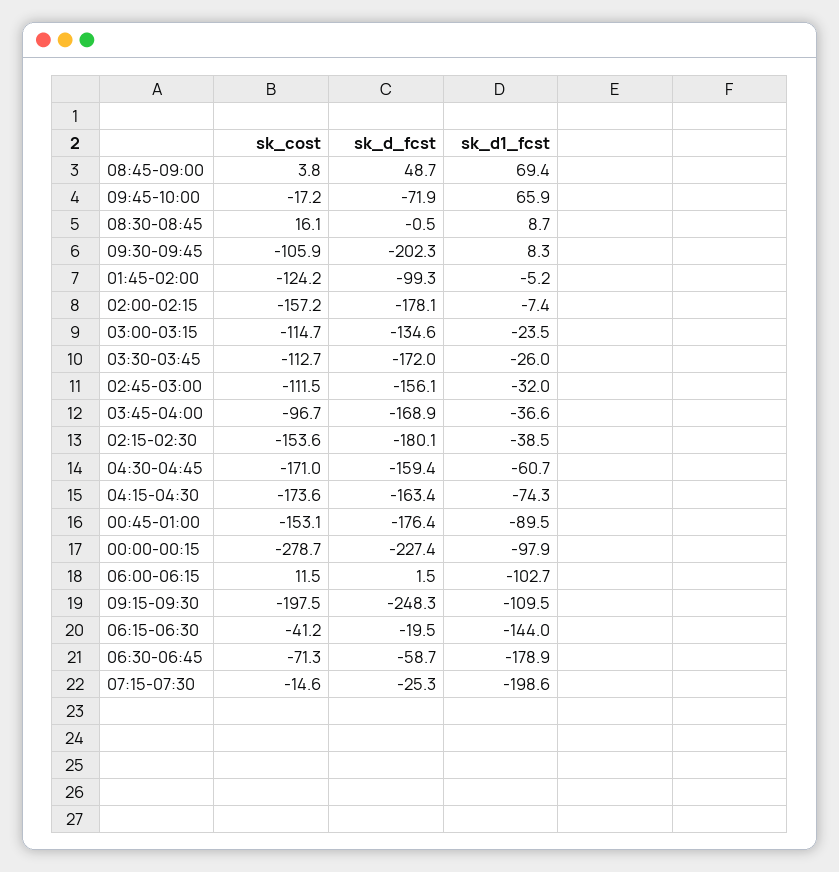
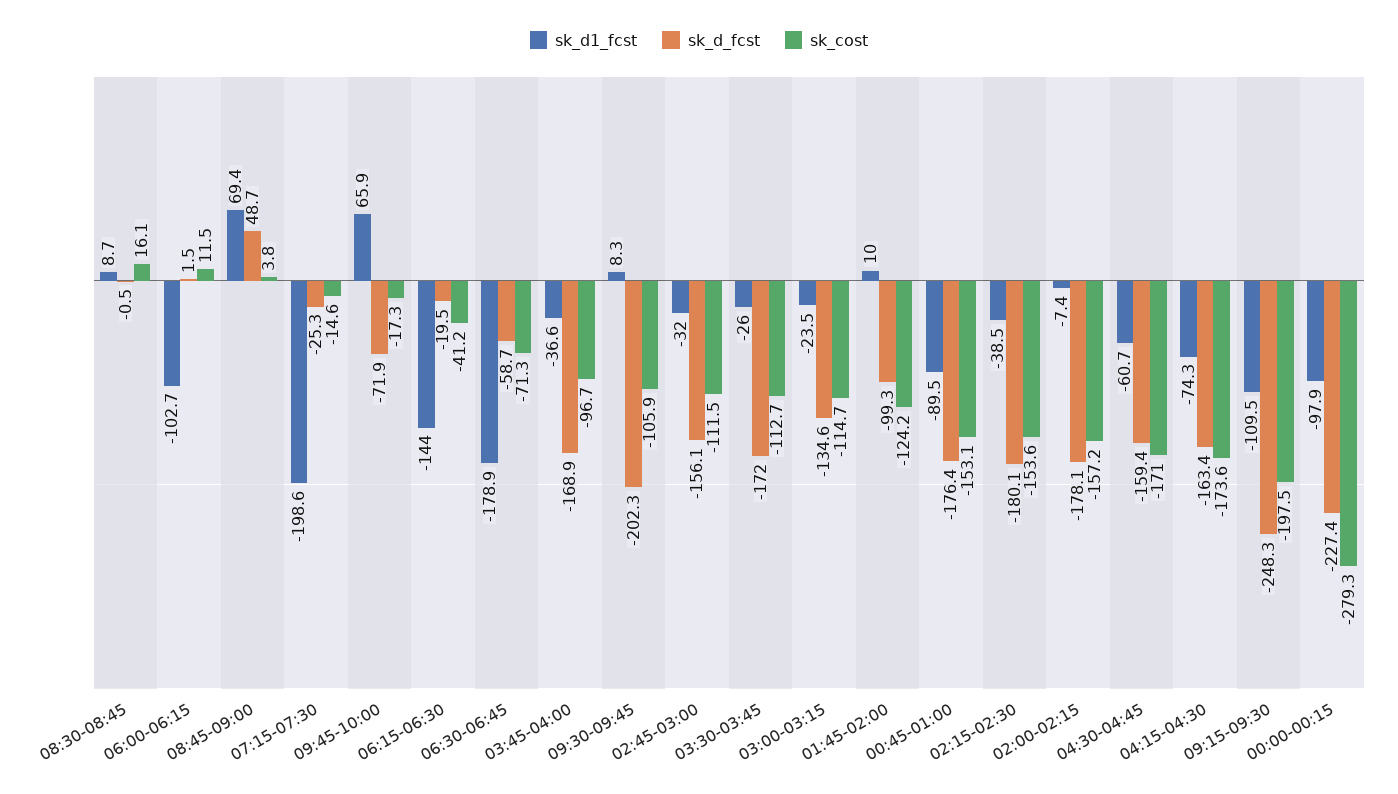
  {
    "sk_cost": {
      "08:45-09:00": 3.8,
-     "09:45-10:00": -17.2,
+     "09:45-10:00": -17.3,
      "08:30-08:45": 16.1,
      "09:30-09:45": -105.9,
      "01:45-02:00": -124.2,
      "02:00-02:15": -157.2,
      "03:00-03:15": -114.7,
      "03:30-03:45": -112.7,
      "02:45-03:00": -111.5,
      "03:45-04:00": -96.7,
      "02:15-02:30": -153.6,
      "04:30-04:45": -171,
      "04:15-04:30": -173.6,
      "00:45-01:00": -153.1,
-     "00:00-00:15": -278.7,
+     "00:00-00:15": -279.3,
      "06:00-06:15": 11.5,
      "09:15-09:30": -197.5,
      "06:15-06:30": -41.2,
      "06:30-06:45": -71.3,
      "07:15-07:30": -14.6
    },
    "sk_d_fcst": {
      "08:45-09:00": 48.7,
      "09:45-10:00": -71.9,
      "08:30-08:45": -0.5,
      "09:30-09:45": -202.3,
      "01:45-02:00": -99.3,
      "02:00-02:15": -178.1,
      "03:00-03:15": -134.6,
      "03:30-03:45": -172,
      "02:45-03:00": -156.1,
      "03:45-04:00": -168.9,
      "02:15-02:30": -180.1,
      "04:30-04:45": -159.4,
      "04:15-04:30": -163.4,
      "00:45-01:00": -176.4,
      "00:00-00:15": -227.4,
      "06:00-06:15": 1.5,
      "09:15-09:30": -248.3,
      "06:15-06:30": -19.5,
      "06:30-06:45": -58.7,
      "07:15-07:30": -25.3
    },
    "sk_d1_fcst": {
      "08:45-09:00": 69.4,
      "09:45-10:00": 65.9,
      "08:30-08:45": 8.7,
      "09:30-09:45": 8.3,
-     "01:45-02:00": -5.2,
+     "01:45-02:00": 10,
      "02:00-02:15": -7.4,
      "03:00-03:15": -23.5,
      "03:30-03:45": -26,
      "02:45-03:00": -32,
      "03:45-04:00": -36.6,
      "02:15-02:30": -38.5,
      "04:30-04:45": -60.7,
      "04:15-04:30": -74.3,
      "00:45-01:00": -89.5,
      "00:00-00:15": -97.9,
      "06:00-06:15": -102.7,
      "09:15-09:30": -109.5,
      "06:15-06:30": -144,
      "06:30-06:45": -178.9,
      "07:15-07:30": -198.6
    }
  }

